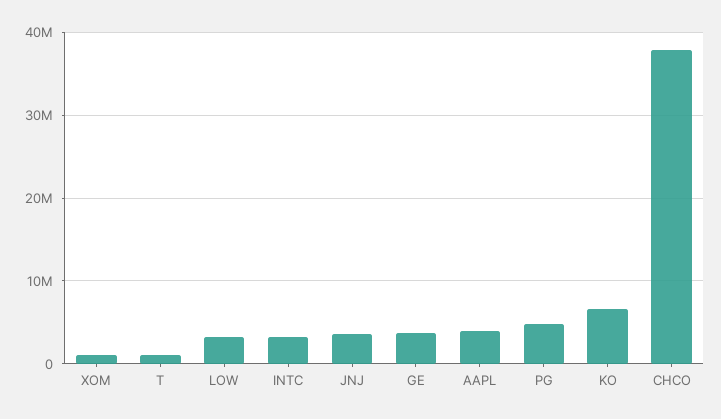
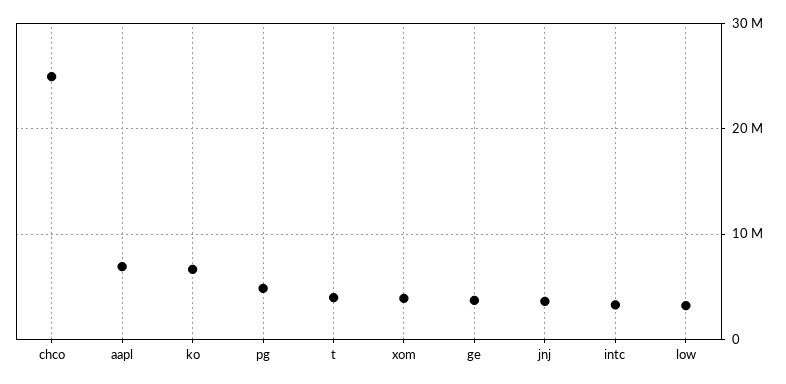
  {
-   "XOM": 1000000,
+   "XOM": 4000000,
-   "T": 1000000,
+   "T": 4000000,
    "LOW": 3000000,
    "INTC": 3000000,
    "JNJ": 4000000,
    "GE": 4000000,
-   "AAPL": 4000000,
+   "AAPL": 7000000,
    "PG": 5000000,
    "KO": 7000000,
-   "CHCO": 38000000
+   "CHCO": 25000000
  }

